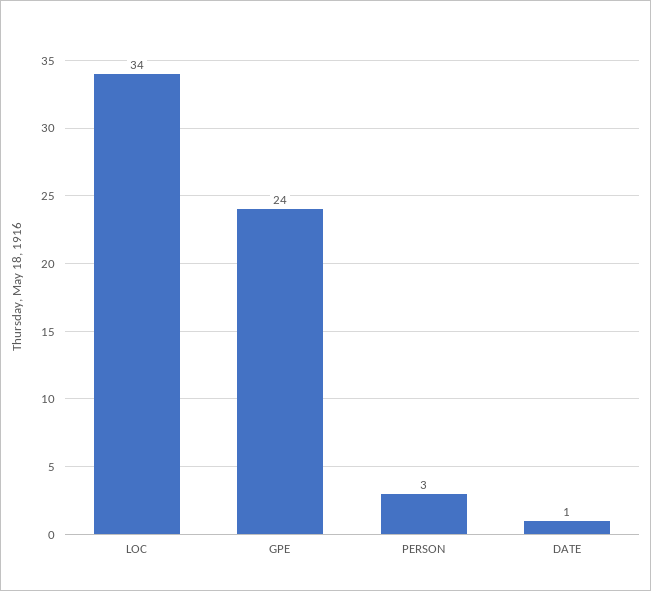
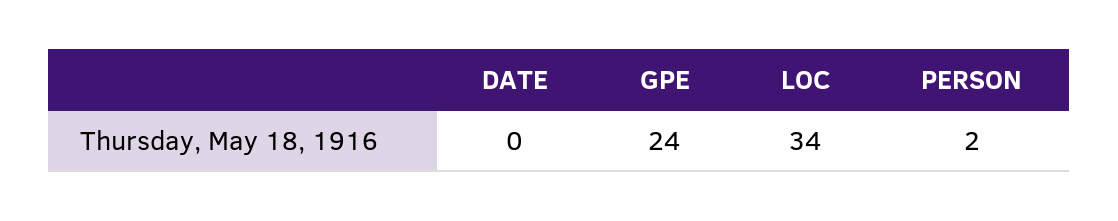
  {
    "LOC": 34,
    "GPE": 24,
-   "PERSON": 3,
+   "PERSON": 2,
-   "DATE": 1
+   "DATE": 0
  }

